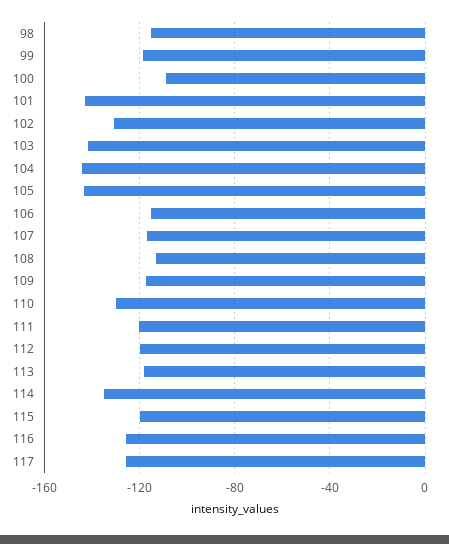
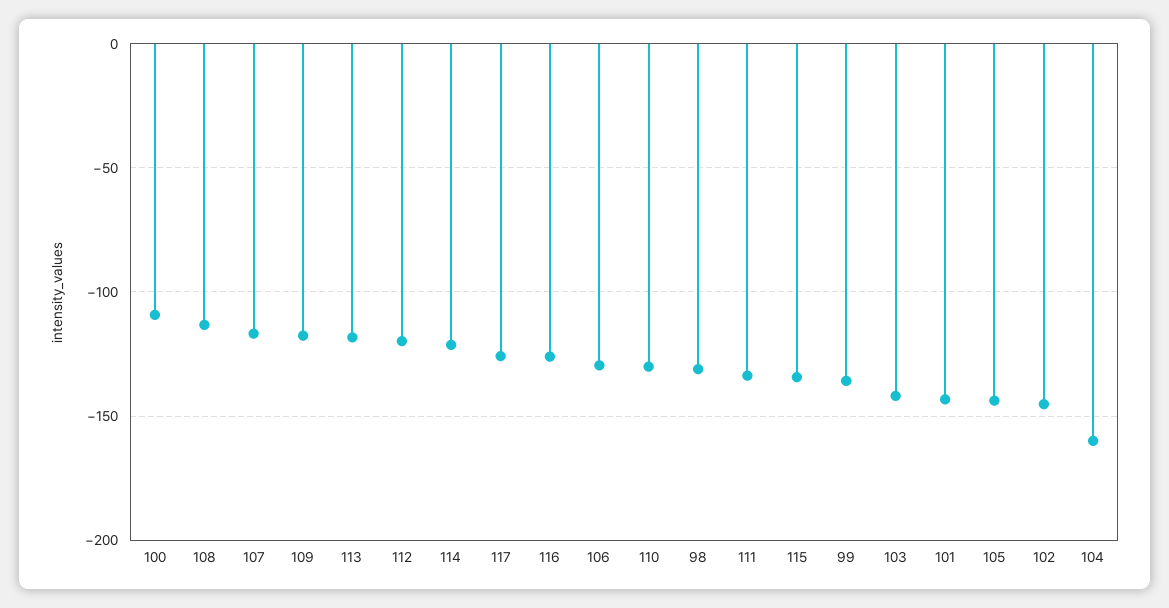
  {
-   "98": -115,
+   "98": -130,
-   "99": -120,
+   "99": -135,
    "100": -110,
    "101": -145,
-   "102": -130,
+   "102": -145,
    "103": -140,
-   "104": -145,
+   "104": -160,
    "105": -145,
-   "106": -115,
+   "106": -130,
    "107": -115,
    "108": -115,
    "109": -120,
    "110": -130,
-   "111": -120,
+   "111": -135,
    "112": -120,
    "113": -120,
-   "114": -135,
+   "114": -120,
-   "115": -120,
+   "115": -135,
    "116": -125,
    "117": -125
  }

